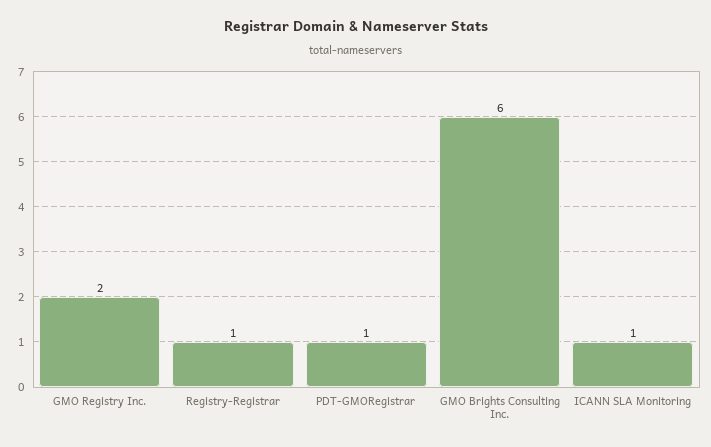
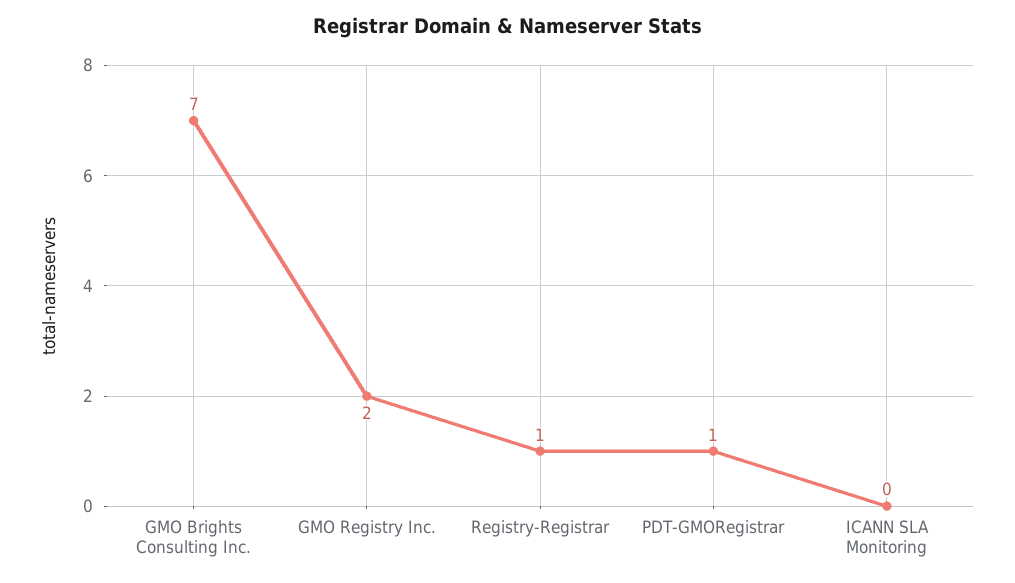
  {
    "GMO Registry Inc.": 2,
    "Registry-Registrar": 1,
    "PDT-GMORegistrar": 1,
-   "GMO Brights Consulting Inc.": 6,
+   "GMO Brights Consulting Inc.": 7,
-   "ICANN SLA Monitoring": 1
+   "ICANN SLA Monitoring": 0
  }

